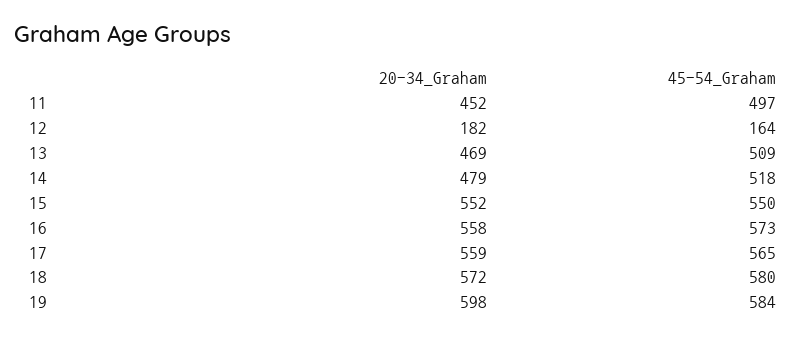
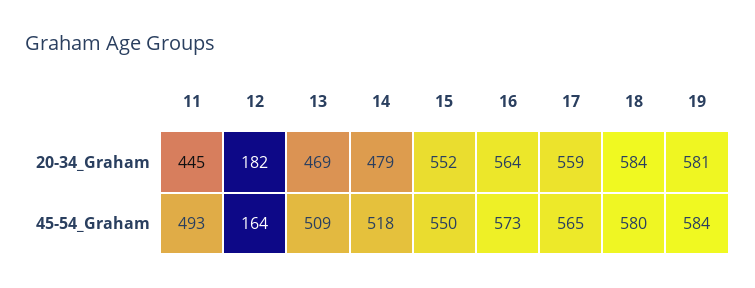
  {
    "20-34_Graham": {
-     "11": 452,
+     "11": 445,
      "12": 182,
      "13": 469,
      "14": 479,
      "15": 552,
-     "16": 558,
+     "16": 564,
      "17": 559,
-     "18": 572,
+     "18": 584,
-     "19": 598
+     "19": 581
    },
    "45-54_Graham": {
-     "11": 497,
+     "11": 493,
      "12": 164,
      "13": 509,
      "14": 518,
      "15": 550,
      "16": 573,
      "17": 565,
      "18": 580,
      "19": 584
    }
  }

